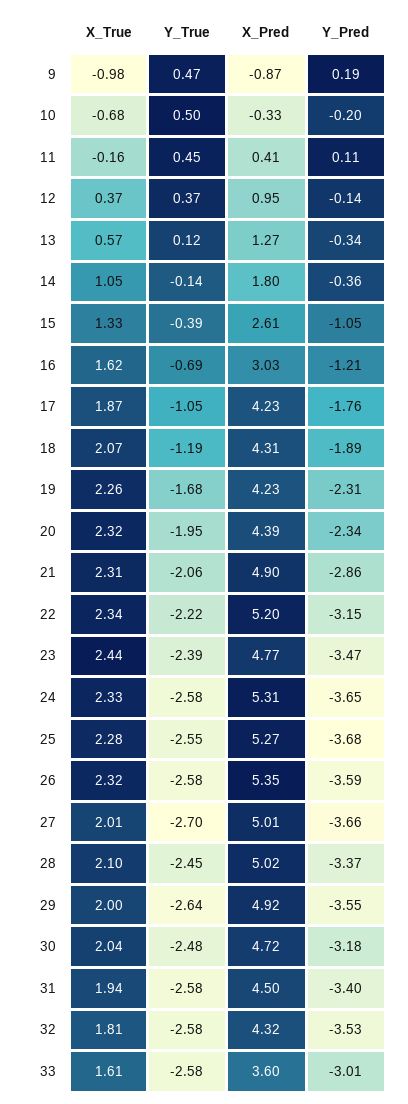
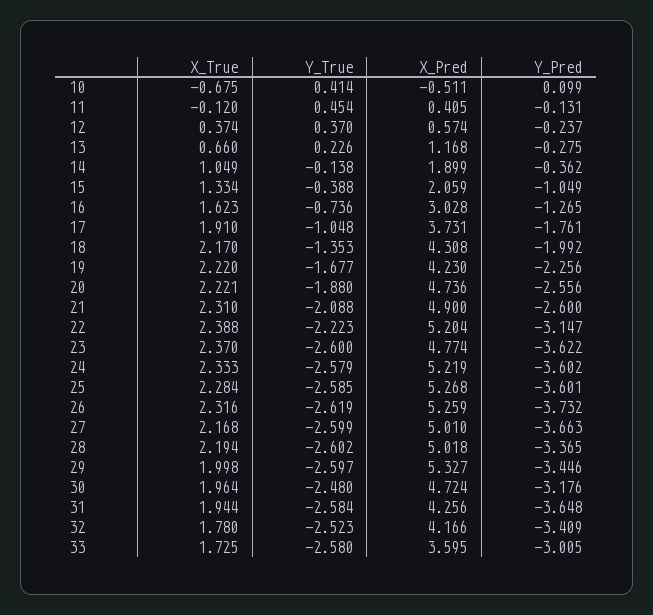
  {
    "X_True": {
-     "9": -0.98,
      "10": -0.675,
-     "11": -0.16,
+     "11": -0.12,
      "12": 0.374,
-     "13": 0.57,
+     "13": 0.66,
      "14": 1.049,
      "15": 1.334,
      "16": 1.623,
-     "17": 1.87,
+     "17": 1.91,
-     "18": 2.07,
+     "18": 2.17,
-     "19": 2.26,
+     "19": 2.22,
-     "20": 2.32,
+     "20": 2.221,
      "21": 2.31,
-     "22": 2.34,
+     "22": 2.388,
-     "23": 2.44,
+     "23": 2.37,
      "24": 2.333,
      "25": 2.284,
      "26": 2.316,
-     "27": 2.01,
+     "27": 2.168,
-     "28": 2.1,
+     "28": 2.194,
      "29": 1.998,
-     "30": 2.04,
+     "30": 1.964,
      "31": 1.944,
-     "32": 1.81,
+     "32": 1.78,
-     "33": 1.61
+     "33": 1.725
    },
    "Y_True": {
-     "9": 0.47,
-     "10": 0.5,
+     "10": 0.414,
      "11": 0.454,
      "12": 0.37,
-     "13": 0.12,
+     "13": 0.226,
      "14": -0.138,
      "15": -0.388,
-     "16": -0.69,
+     "16": -0.736,
      "17": -1.048,
-     "18": -1.19,
+     "18": -1.353,
      "19": -1.677,
-     "20": -1.95,
+     "20": -1.88,
-     "21": -2.06,
+     "21": -2.088,
      "22": -2.223,
-     "23": -2.39,
+     "23": -2.6,
      "24": -2.579,
-     "25": -2.55,
+     "25": -2.585,
-     "26": -2.58,
+     "26": -2.619,
-     "27": -2.7,
+     "27": -2.599,
-     "28": -2.45,
+     "28": -2.602,
-     "29": -2.64,
+     "29": -2.597,
      "30": -2.48,
      "31": -2.584,
-     "32": -2.58,
+     "32": -2.523,
      "33": -2.58
    },
    "X_Pred": {
-     "9": -0.87,
-     "10": -0.33,
+     "10": -0.511,
      "11": 0.405,
-     "12": 0.95,
+     "12": 0.574,
-     "13": 1.27,
+     "13": 1.168,
-     "14": 1.8,
+     "14": 1.899,
-     "15": 2.61,
+     "15": 2.059,
      "16": 3.028,
-     "17": 4.23,
+     "17": 3.731,
      "18": 4.308,
      "19": 4.23,
-     "20": 4.39,
+     "20": 4.736,
      "21": 4.9,
      "22": 5.204,
      "23": 4.774,
-     "24": 5.31,
+     "24": 5.219,
      "25": 5.268,
-     "26": 5.35,
+     "26": 5.259,
      "27": 5.01,
      "28": 5.018,
-     "29": 4.92,
+     "29": 5.327,
      "30": 4.724,
-     "31": 4.5,
+     "31": 4.256,
-     "32": 4.32,
+     "32": 4.166,
      "33": 3.595
    },
    "Y_Pred": {
-     "9": 0.19,
-     "10": -0.2,
+     "10": 0.099,
-     "11": 0.11,
+     "11": -0.131,
-     "12": -0.14,
+     "12": -0.237,
-     "13": -0.34,
+     "13": -0.275,
      "14": -0.362,
      "15": -1.049,
-     "16": -1.21,
+     "16": -1.265,
      "17": -1.761,
-     "18": -1.89,
+     "18": -1.992,
-     "19": -2.31,
+     "19": -2.256,
-     "20": -2.34,
+     "20": -2.556,
-     "21": -2.86,
+     "21": -2.6,
      "22": -3.147,
-     "23": -3.47,
+     "23": -3.622,
-     "24": -3.65,
+     "24": -3.602,
-     "25": -3.68,
+     "25": -3.601,
-     "26": -3.59,
+     "26": -3.732,
      "27": -3.663,
      "28": -3.365,
-     "29": -3.55,
+     "29": -3.446,
      "30": -3.176,
-     "31": -3.4,
+     "31": -3.648,
-     "32": -3.53,
+     "32": -3.409,
      "33": -3.005
    }
  }

